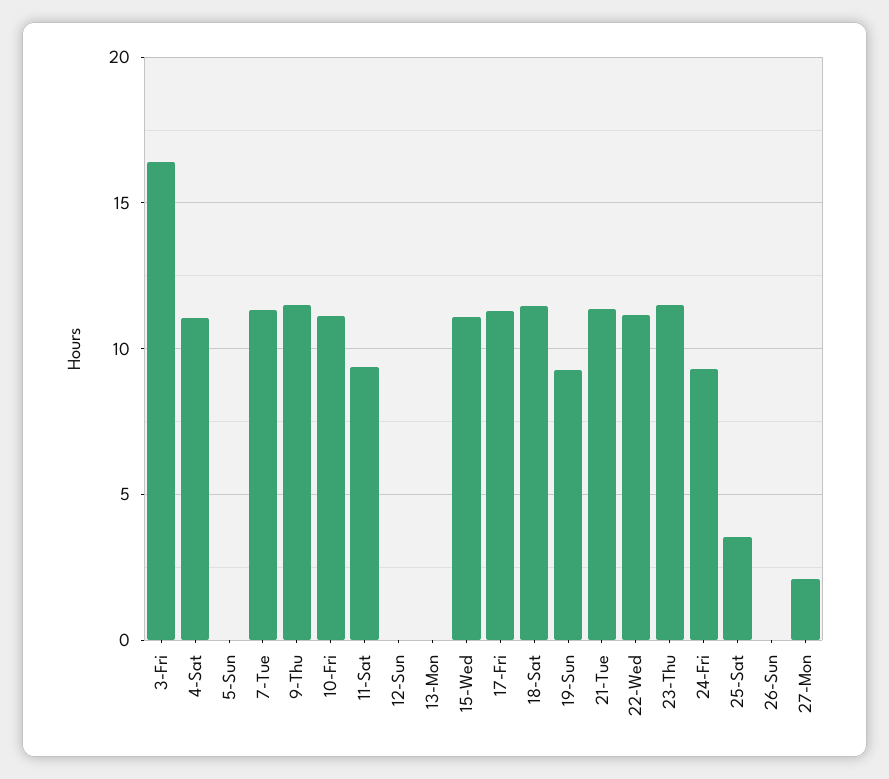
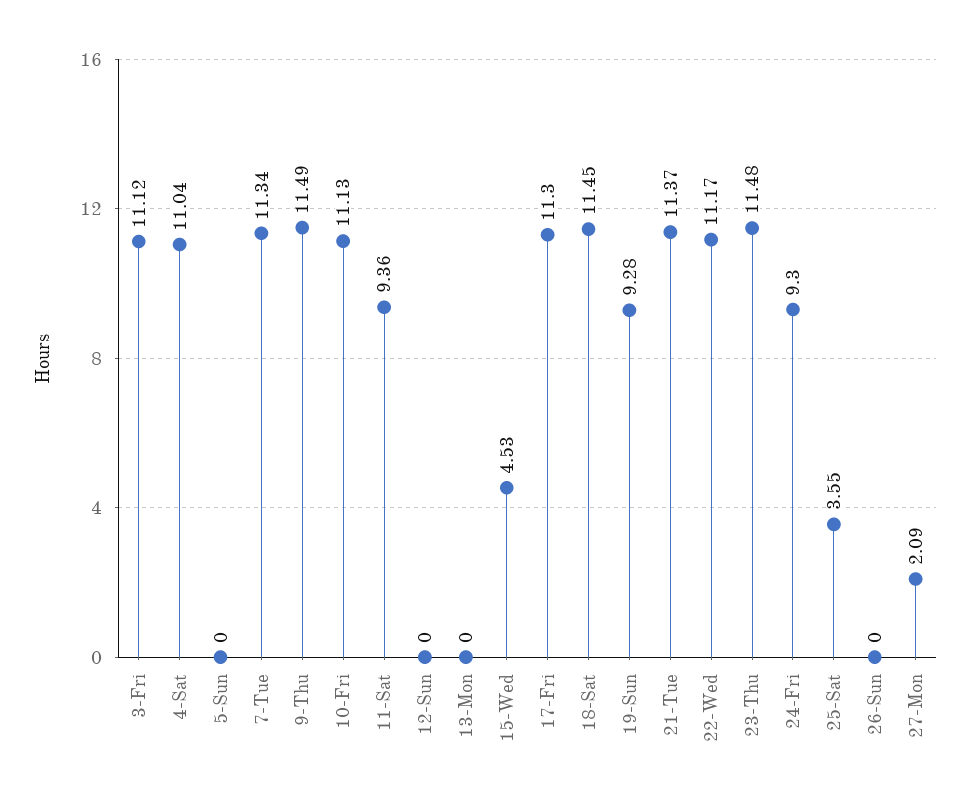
  {
-   "3-Fri": 16.5,
+   "3-Fri": 11.12,
    "4-Sat": 11.04,
    "5-Sun": 0,
    "7-Tue": 11.34,
    "9-Thu": 11.49,
    "10-Fri": 11.13,
    "11-Sat": 9.36,
    "12-Sun": 0,
    "13-Mon": 0,
-   "15-Wed": 11,
+   "15-Wed": 4.53,
    "17-Fri": 11.3,
    "18-Sat": 11.45,
    "19-Sun": 9.28,
    "21-Tue": 11.37,
    "22-Wed": 11.17,
    "23-Thu": 11.48,
    "24-Fri": 9.3,
    "25-Sat": 3.55,
    "26-Sun": 0,
    "27-Mon": 2.09
  }

